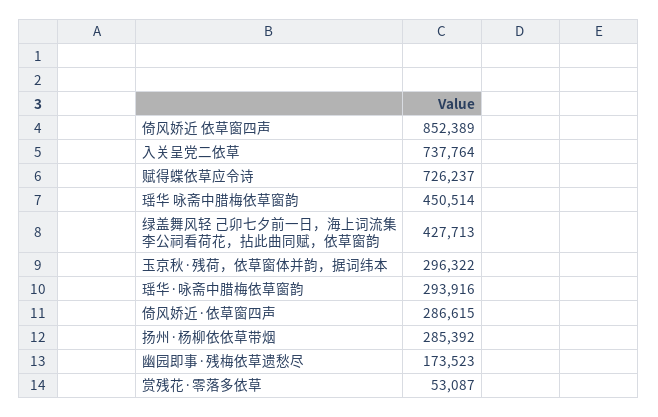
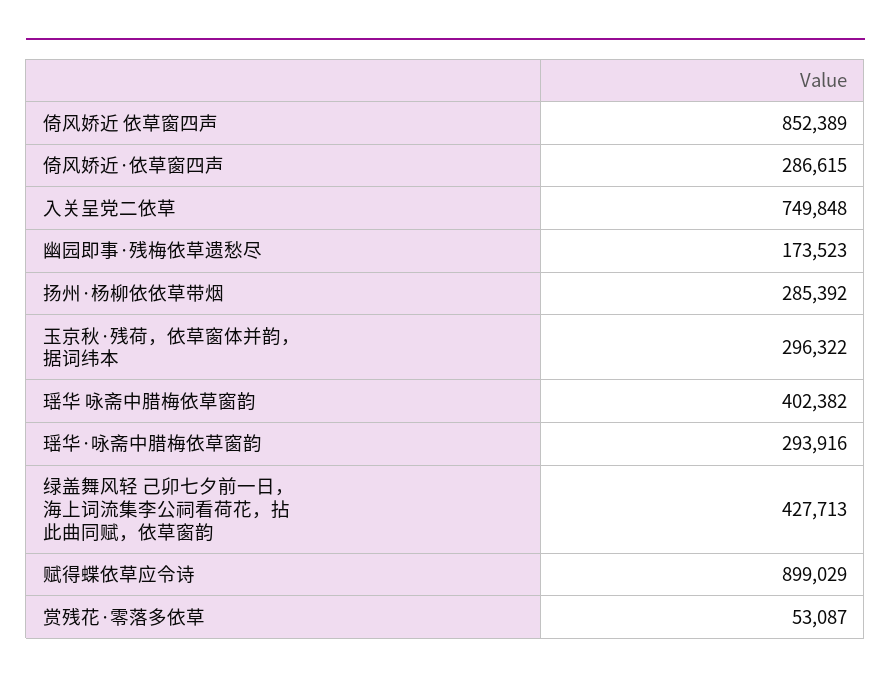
  {
    "倚风娇近 依草窗四声": 852389,
-   "入关呈党二依草": 737764,
+   "入关呈党二依草": 749848,
-   "赋得蝶依草应令诗": 726237,
+   "赋得蝶依草应令诗": 899029,
-   "瑶华 咏斋中腊梅依草窗韵": 450514,
+   "瑶华 咏斋中腊梅依草窗韵": 402382,
    "绿盖舞风轻 己卯七夕前一日，海上词流集李公祠看荷花，拈此曲同赋，依草窗韵": 427713,
    "玉京秋·残荷，依草窗体并韵，据词纬本": 296322,
    "瑶华·咏斋中腊梅依草窗韵": 293916,
    "倚风娇近·依草窗四声": 286615,
    "扬州·杨柳依依草带烟": 285392,
    "幽园即事·残梅依草遗愁尽": 173523,
    "赏残花·零落多依草": 53087
  }

